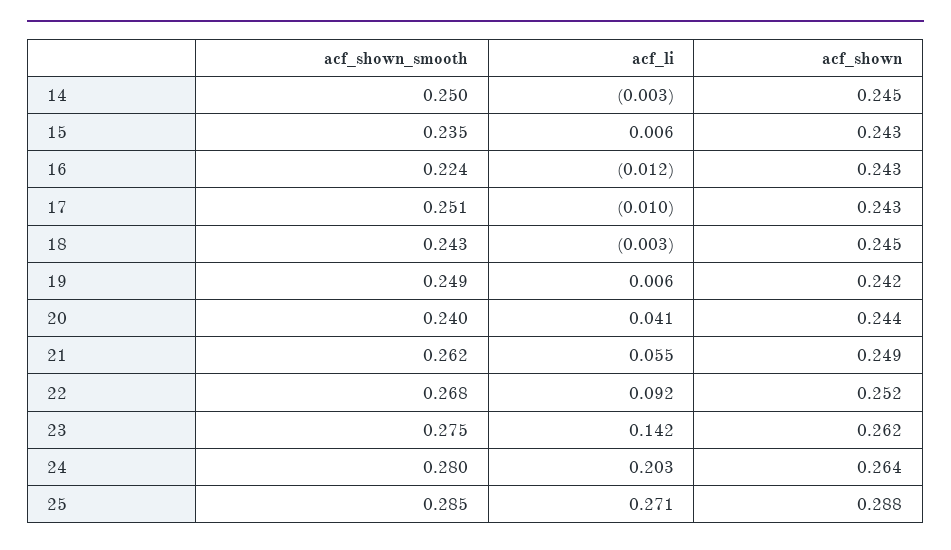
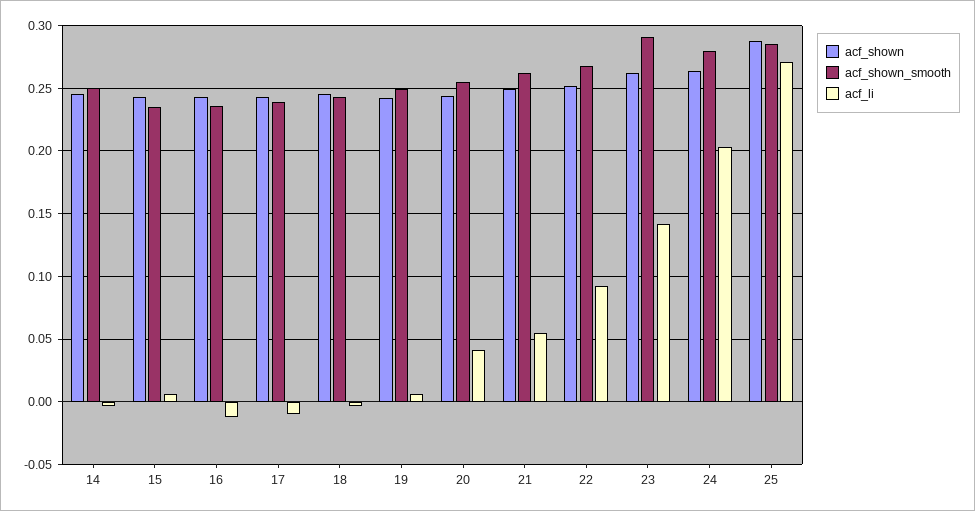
  {
    "acf_shown_smooth": {
      "14": 0.25,
      "15": 0.235,
-     "16": 0.224,
+     "16": 0.235,
-     "17": 0.251,
+     "17": 0.24,
      "18": 0.243,
      "19": 0.249,
-     "20": 0.24,
+     "20": 0.255,
      "21": 0.262,
      "22": 0.268,
-     "23": 0.275,
+     "23": 0.29,
      "24": 0.28,
      "25": 0.285
    },
    "acf_li": {
      "14": -0.003,
      "15": 0.006,
      "16": -0.012,
      "17": -0.01,
      "18": -0.003,
      "19": 0.006,
      "20": 0.041,
      "21": 0.055,
      "22": 0.092,
      "23": 0.142,
      "24": 0.203,
      "25": 0.271
    },
    "acf_shown": {
      "14": 0.245,
      "15": 0.243,
      "16": 0.243,
      "17": 0.243,
      "18": 0.245,
      "19": 0.242,
      "20": 0.244,
      "21": 0.249,
      "22": 0.252,
      "23": 0.262,
      "24": 0.264,
      "25": 0.288
    }
  }

